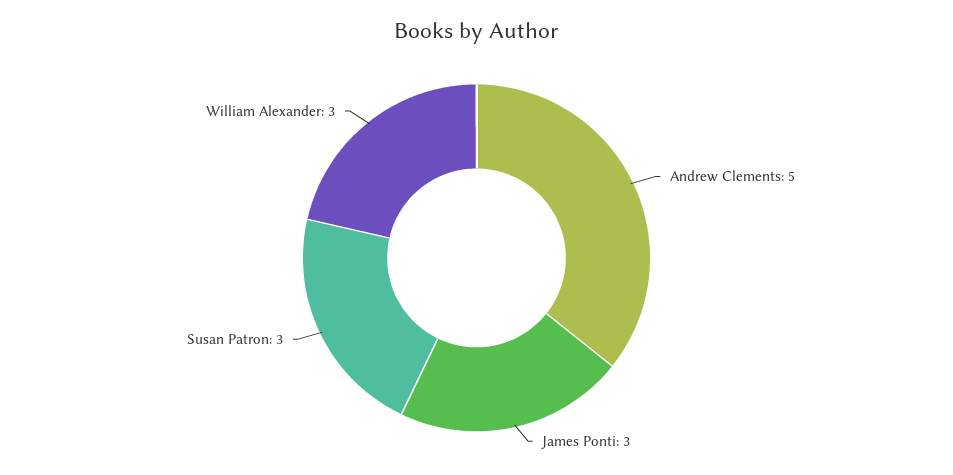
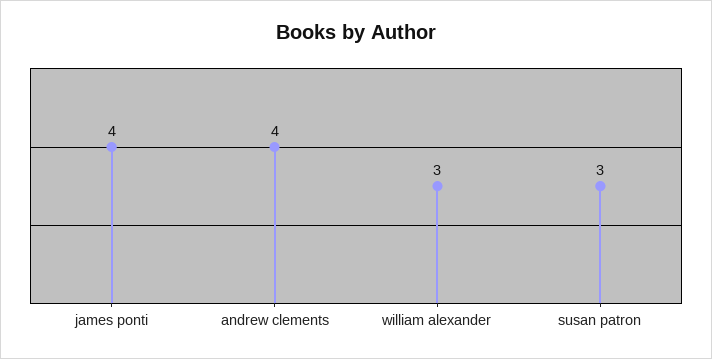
  {
-   "Andrew Clements": 5,
+   "Andrew Clements": 4,
-   "James Ponti": 3,
+   "James Ponti": 4,
    "Susan Patron": 3,
    "William Alexander": 3
  }

